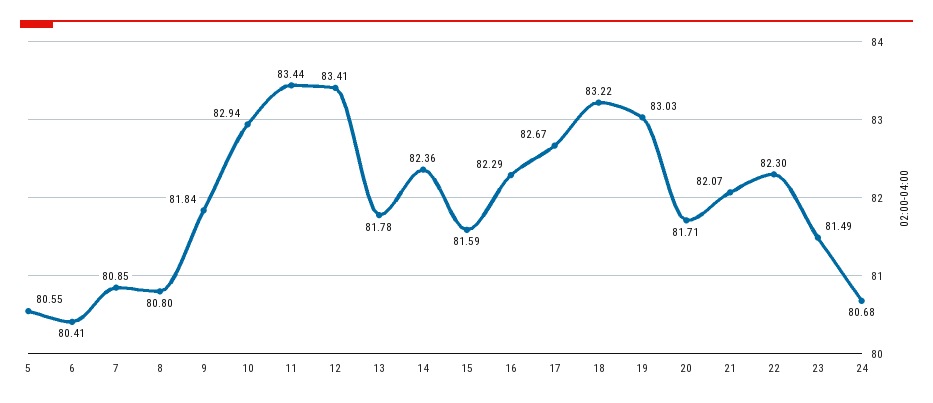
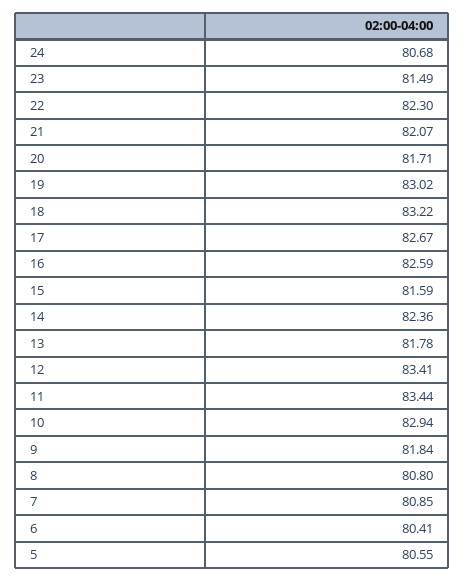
  {
    "5": 80.55,
    "6": 80.41,
    "7": 80.85,
    "8": 80.8,
    "9": 81.84,
    "10": 82.94,
    "11": 83.44,
    "12": 83.41,
    "13": 81.78,
    "14": 82.36,
    "15": 81.59,
-   "16": 82.29,
+   "16": 82.59,
    "17": 82.67,
    "18": 83.22,
-   "19": 83.03,
+   "19": 83.02,
    "20": 81.71,
    "21": 82.07,
    "22": 82.3,
    "23": 81.49,
    "24": 80.68
  }

